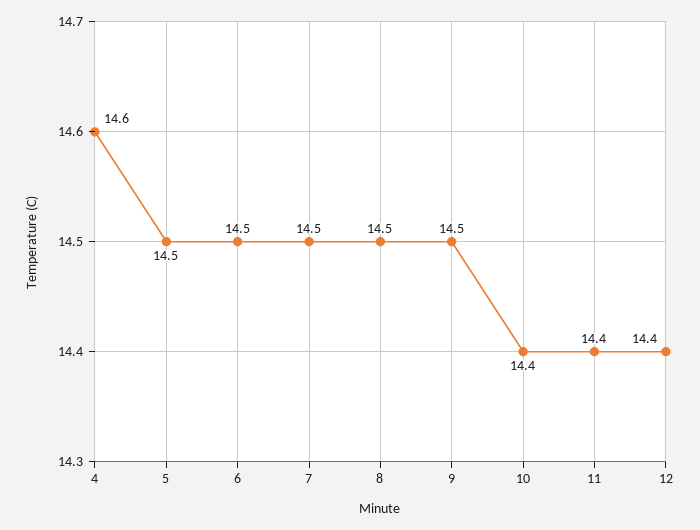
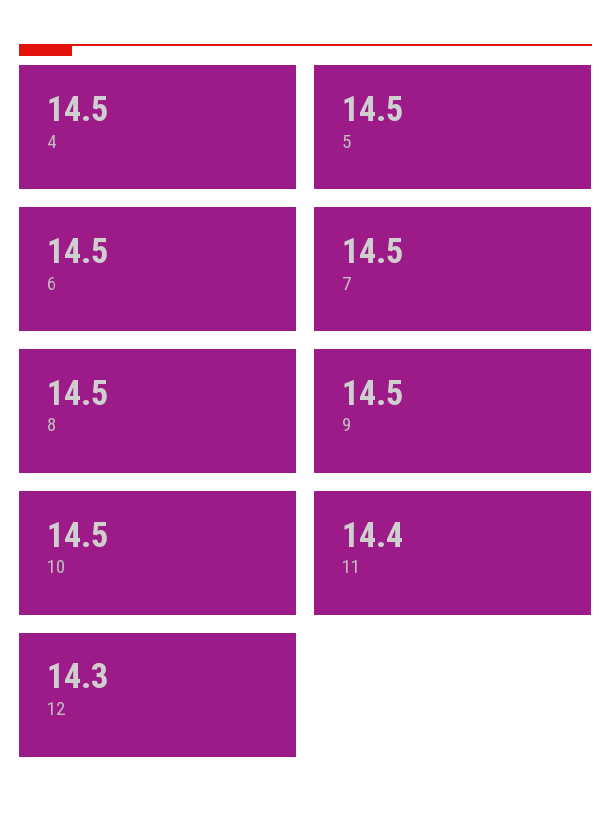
  {
-   "4": 14.6,
+   "4": 14.5,
    "5": 14.5,
    "6": 14.5,
    "7": 14.5,
    "8": 14.5,
    "9": 14.5,
-   "10": 14.4,
+   "10": 14.5,
    "11": 14.4,
-   "12": 14.4
+   "12": 14.3
  }

